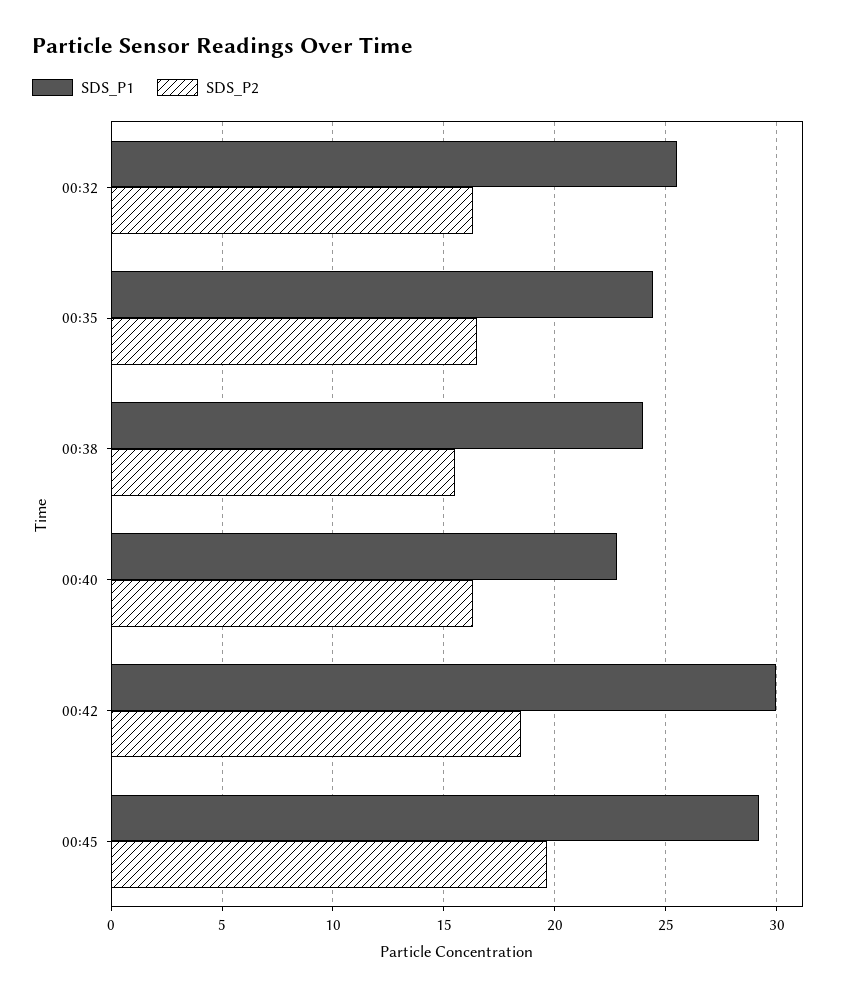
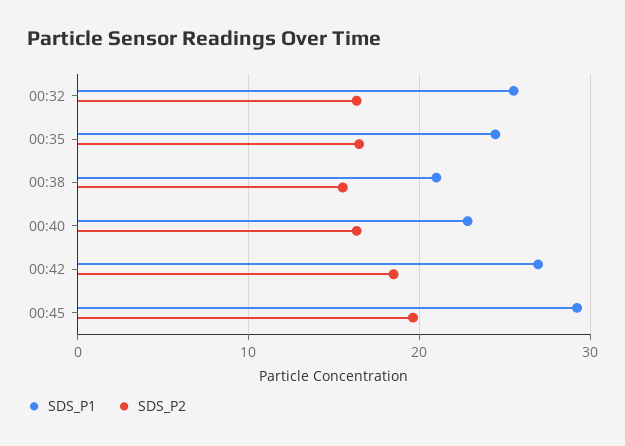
  {
    "SDS_P1": {
      "00:32": 25.5,
      "00:35": 24.5,
-     "00:38": 24,
+     "00:38": 21,
      "00:40": 23,
-     "00:42": 30,
+     "00:42": 27,
      "00:45": 29
    },
    "SDS_P2": {
      "00:32": 16.5,
      "00:35": 16.5,
      "00:38": 15.5,
      "00:40": 16.5,
      "00:42": 18.5,
      "00:45": 19.5
    }
  }

